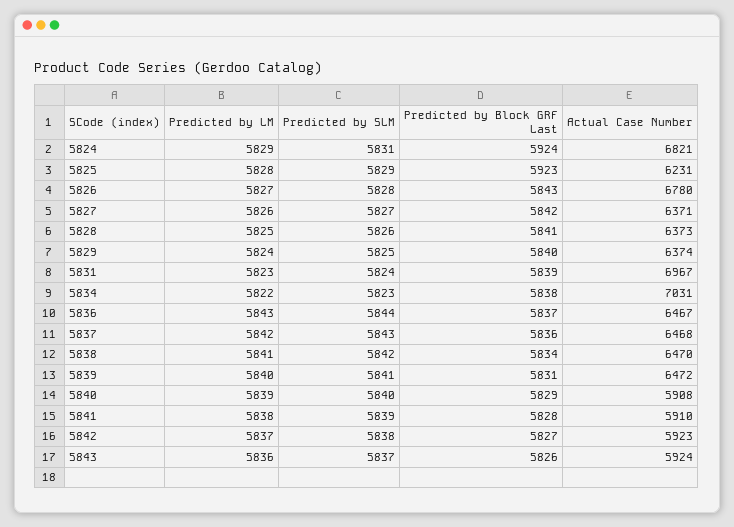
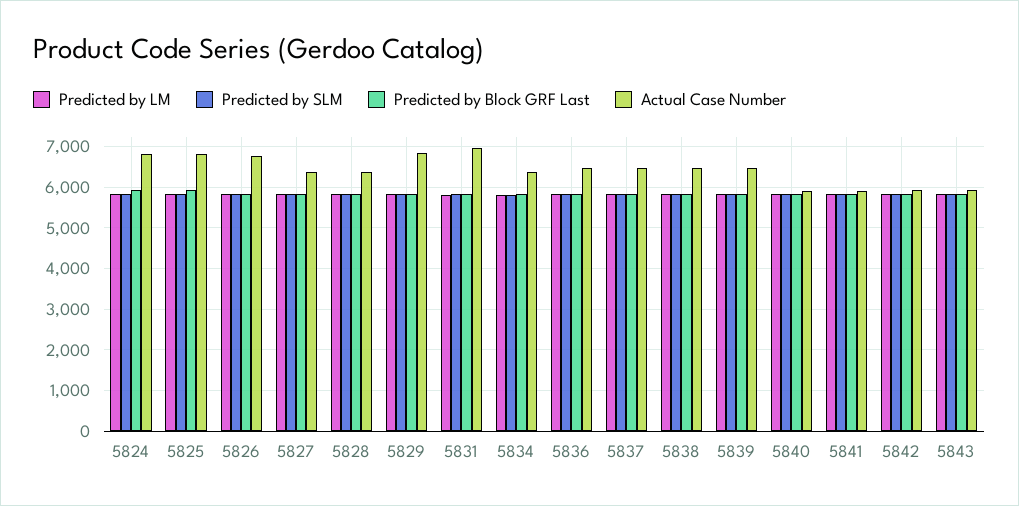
  {
    "Predicted by LM": {
      "5824": 5829,
      "5825": 5828,
      "5826": 5827,
      "5827": 5826,
      "5828": 5825,
      "5829": 5824,
      "5831": 5823,
      "5834": 5822,
      "5836": 5843,
      "5837": 5842,
      "5838": 5841,
      "5839": 5840,
      "5840": 5839,
      "5841": 5838,
      "5842": 5837,
      "5843": 5836
    },
    "Predicted by SLM": {
      "5824": 5831,
      "5825": 5829,
      "5826": 5828,
      "5827": 5827,
      "5828": 5826,
      "5829": 5825,
      "5831": 5824,
      "5834": 5823,
      "5836": 5844,
      "5837": 5843,
      "5838": 5842,
      "5839": 5841,
      "5840": 5840,
      "5841": 5839,
      "5842": 5838,
      "5843": 5837
    },
    "Predicted by Block GRF Last": {
      "5824": 5924,
      "5825": 5923,
      "5826": 5843,
      "5827": 5842,
      "5828": 5841,
      "5829": 5840,
      "5831": 5839,
      "5834": 5838,
      "5836": 5837,
      "5837": 5836,
      "5838": 5834,
      "5839": 5831,
      "5840": 5829,
      "5841": 5828,
      "5842": 5827,
      "5843": 5826
    },
    "Actual Case Number": {
      "5824": 6821,
-     "5825": 6231,
+     "5825": 6800,
      "5826": 6780,
      "5827": 6371,
      "5828": 6373,
-     "5829": 6374,
+     "5829": 6800,
      "5831": 6967,
-     "5834": 7031,
+     "5834": 6400,
      "5836": 6467,
      "5837": 6468,
      "5838": 6470,
      "5839": 6472,
      "5840": 5908,
      "5841": 5910,
      "5842": 5923,
      "5843": 5924
    }
  }

